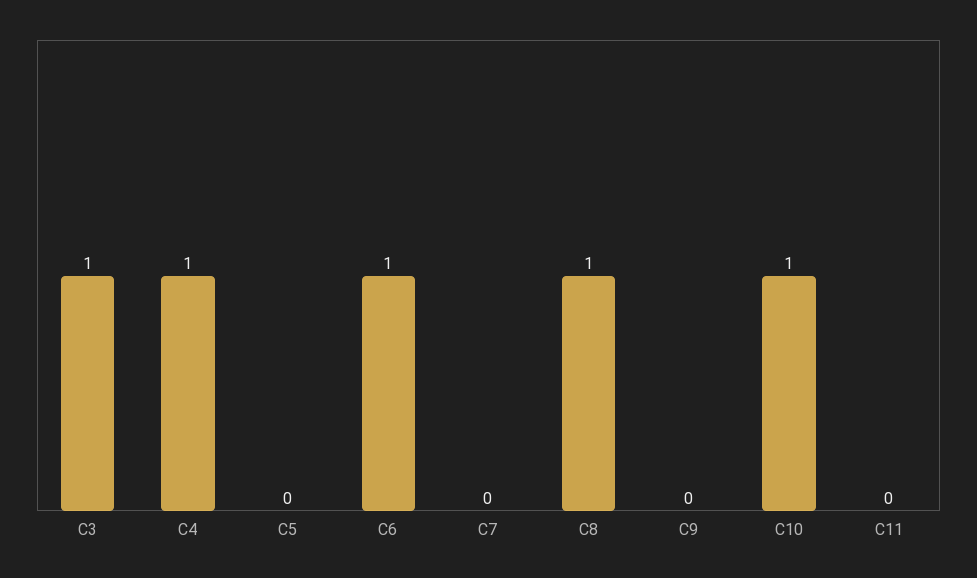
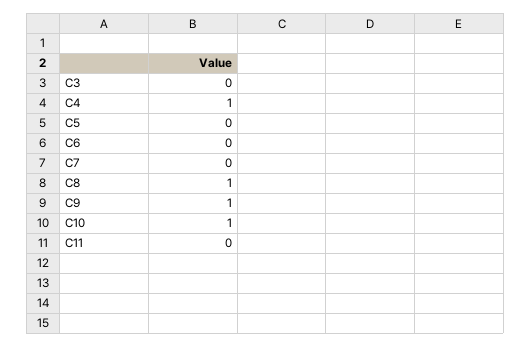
  {
-   "C3": 1,
+   "C3": 0,
    "C4": 1,
    "C5": 0,
-   "C6": 1,
+   "C6": 0,
    "C7": 0,
    "C8": 1,
-   "C9": 0,
+   "C9": 1,
    "C10": 1,
    "C11": 0
  }

